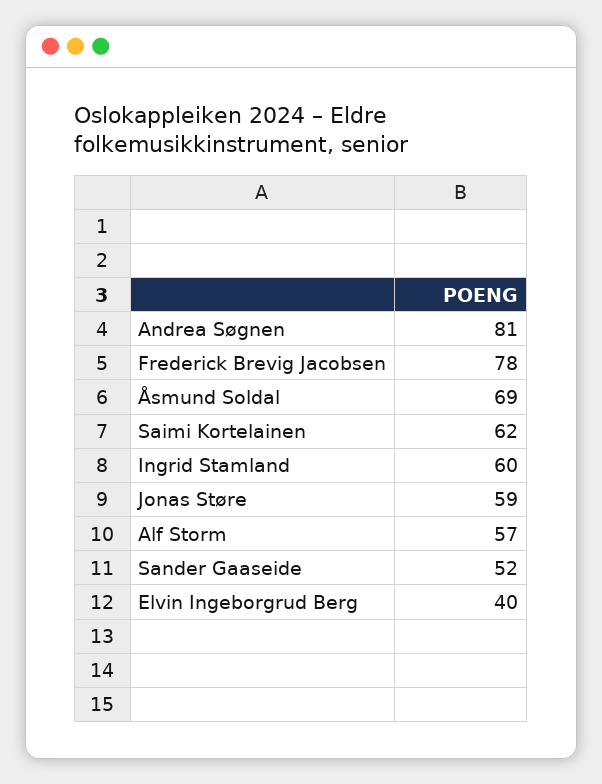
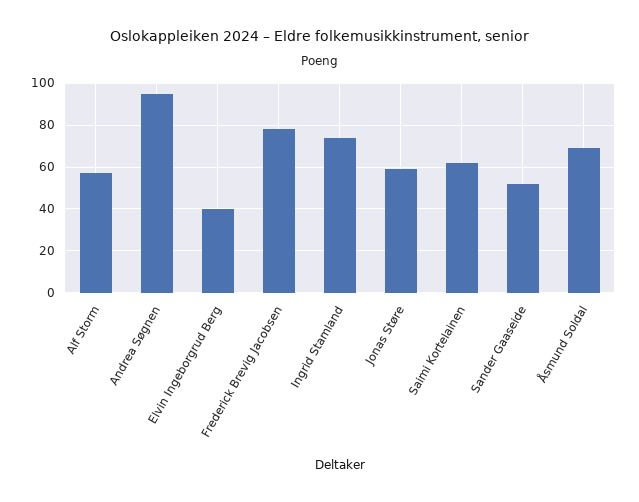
  {
-   "Andrea Søgnen": 81,
+   "Andrea Søgnen": 95,
    "Frederick Brevig Jacobsen": 78,
    "Åsmund Soldal": 69,
    "Saimi Kortelainen": 62,
-   "Ingrid Stamland": 60,
+   "Ingrid Stamland": 75,
    "Jonas Støre": 59,
    "Alf Storm": 57,
    "Sander Gaaseide": 52,
    "Elvin Ingeborgrud Berg": 40
  }

